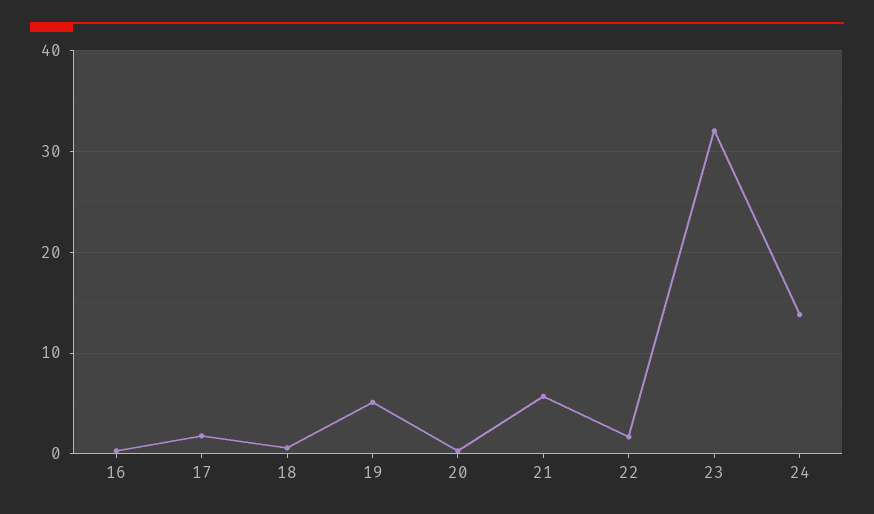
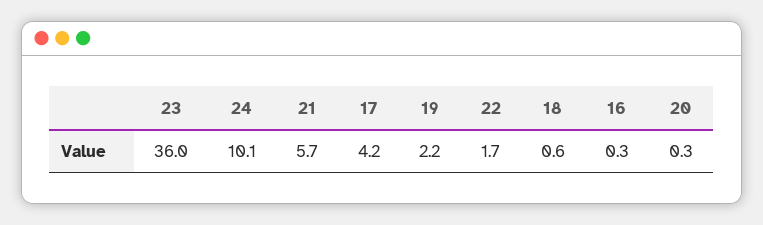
  {
    "16": 0.3,
-   "17": 2,
+   "17": 4.2,
    "18": 0.6,
-   "19": 5,
+   "19": 2.2,
    "20": 0.3,
    "21": 5.7,
    "22": 1.7,
-   "23": 32,
+   "23": 36,
-   "24": 14
+   "24": 10.1
  }

